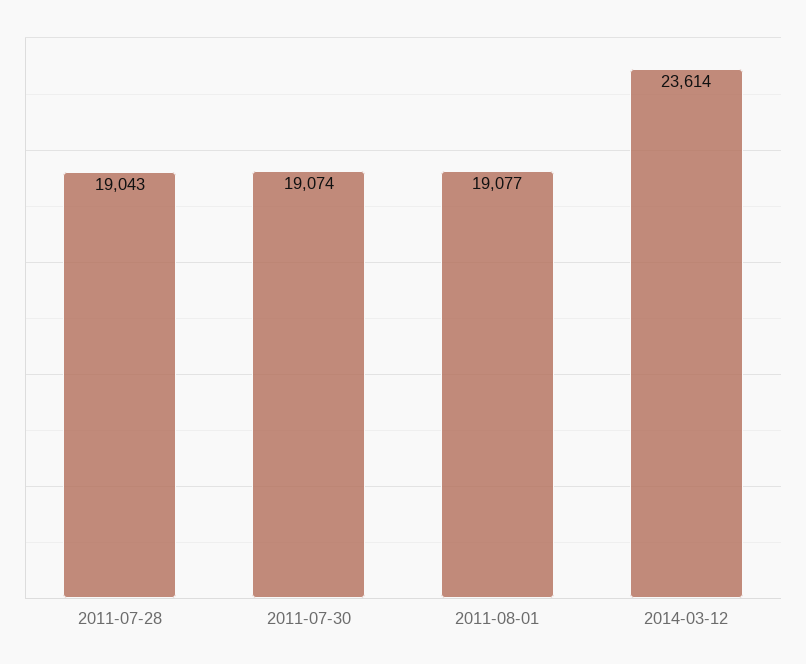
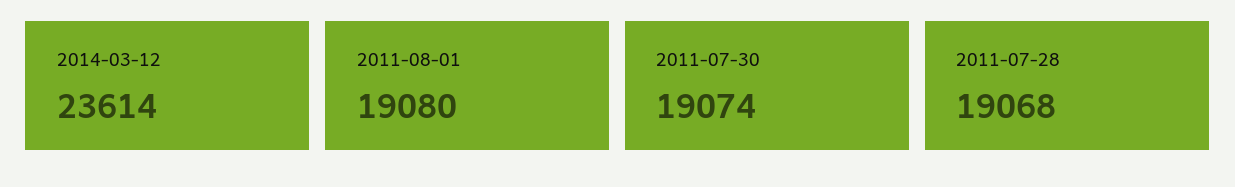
  {
-   "2011-07-28": 19043,
+   "2011-07-28": 19068,
    "2011-07-30": 19074,
-   "2011-08-01": 19077,
+   "2011-08-01": 19080,
    "2014-03-12": 23614
  }

